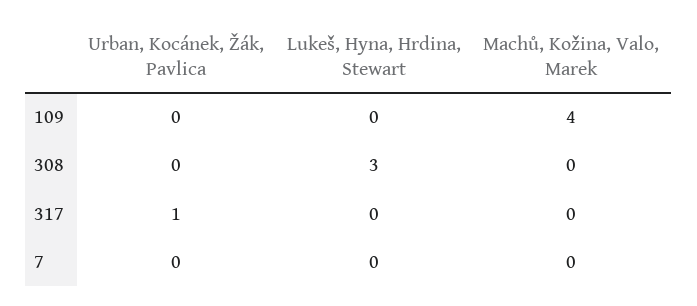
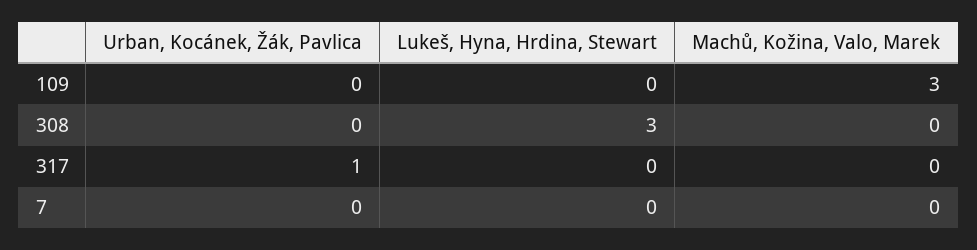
  {
    "Urban, Kocánek, Žák, Pavlica": {
      "109": 0,
      "308": 0,
      "317": 1,
      "7": 0
    },
    "Lukeš, Hyna, Hrdina, Stewart": {
      "109": 0,
      "308": 3,
      "317": 0,
      "7": 0
    },
    "Machů, Kožina, Valo, Marek": {
-     "109": 4,
+     "109": 3,
      "308": 0,
      "317": 0,
      "7": 0
    }
  }

